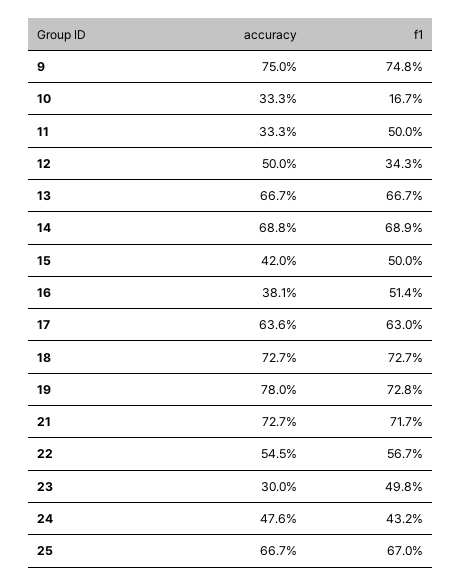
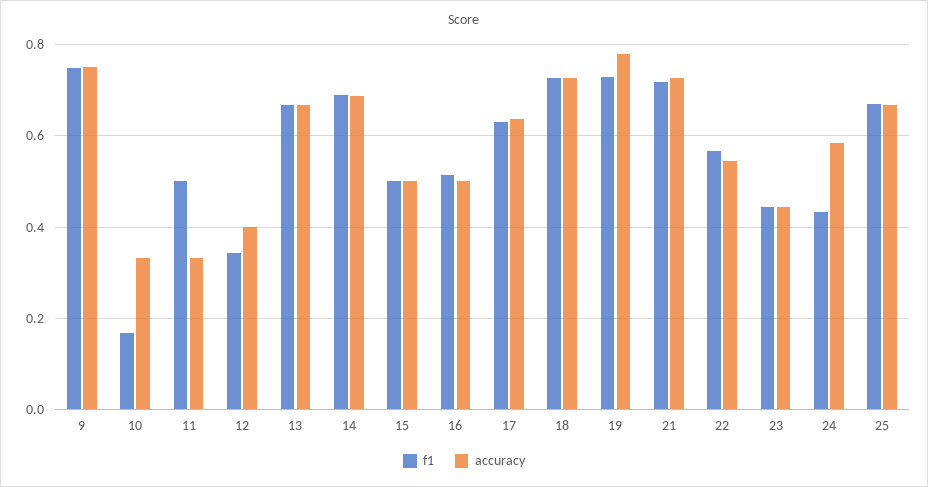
  {
    "accuracy": {
      "9": 0.75,
      "10": 0.333,
      "11": 0.333,
-     "12": 0.5,
+     "12": 0.4,
      "13": 0.667,
      "14": 0.688,
-     "15": 0.42,
+     "15": 0.5,
-     "16": 0.381,
+     "16": 0.5,
      "17": 0.636,
      "18": 0.727,
      "19": 0.78,
      "21": 0.727,
      "22": 0.545,
-     "23": 0.3,
+     "23": 0.44,
-     "24": 0.476,
+     "24": 0.58,
      "25": 0.667
    },
    "f1": {
      "9": 0.748,
      "10": 0.167,
      "11": 0.5,
      "12": 0.343,
      "13": 0.667,
      "14": 0.689,
      "15": 0.5,
      "16": 0.514,
      "17": 0.63,
      "18": 0.727,
      "19": 0.728,
      "21": 0.717,
      "22": 0.567,
-     "23": 0.498,
+     "23": 0.44,
      "24": 0.432,
      "25": 0.67
    }
  }

